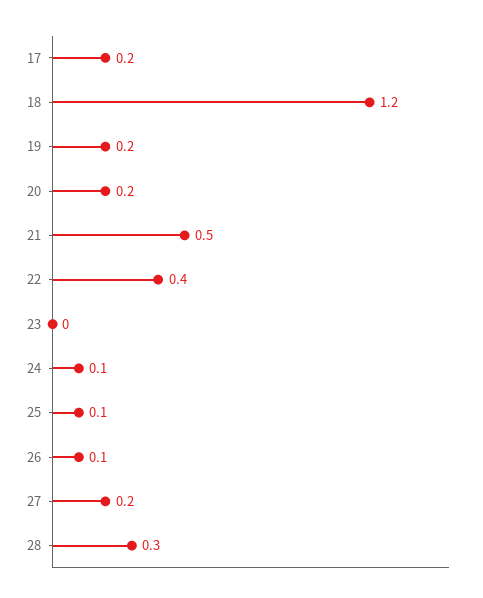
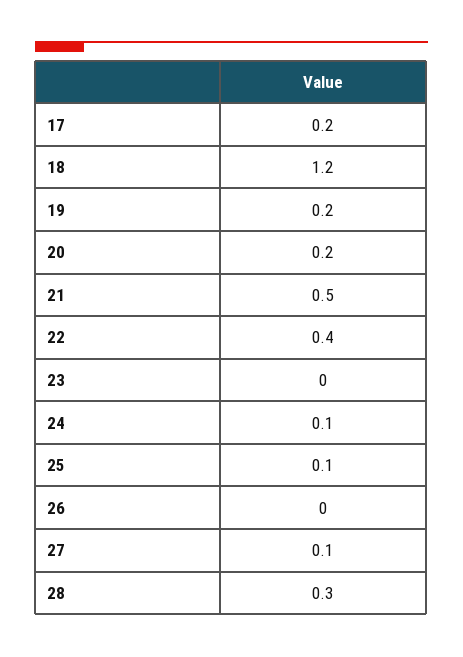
  {
    "17": 0.2,
    "18": 1.2,
    "19": 0.2,
    "20": 0.2,
    "21": 0.5,
    "22": 0.4,
    "23": 0,
    "24": 0.1,
    "25": 0.1,
-   "26": 0.1,
+   "26": 0,
-   "27": 0.2,
+   "27": 0.1,
    "28": 0.3
  }

